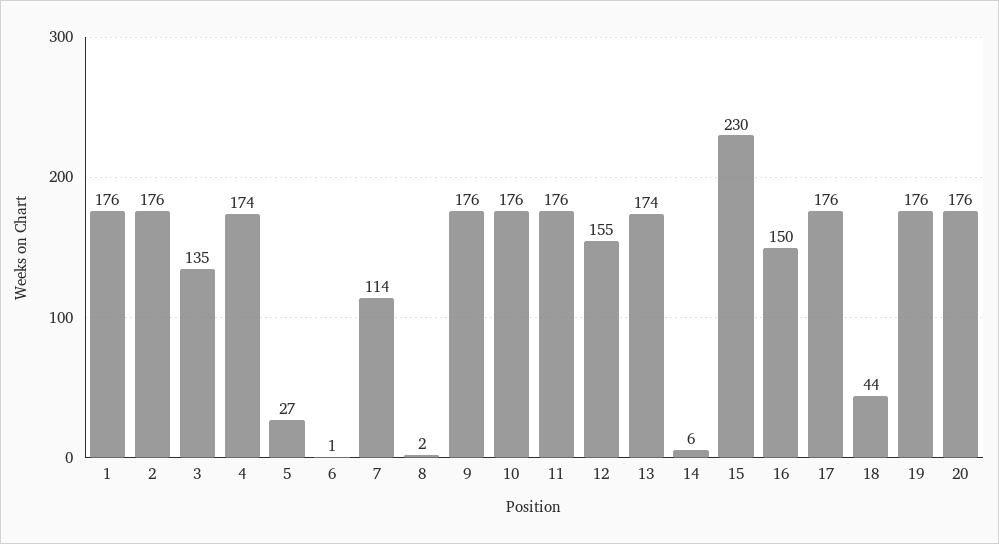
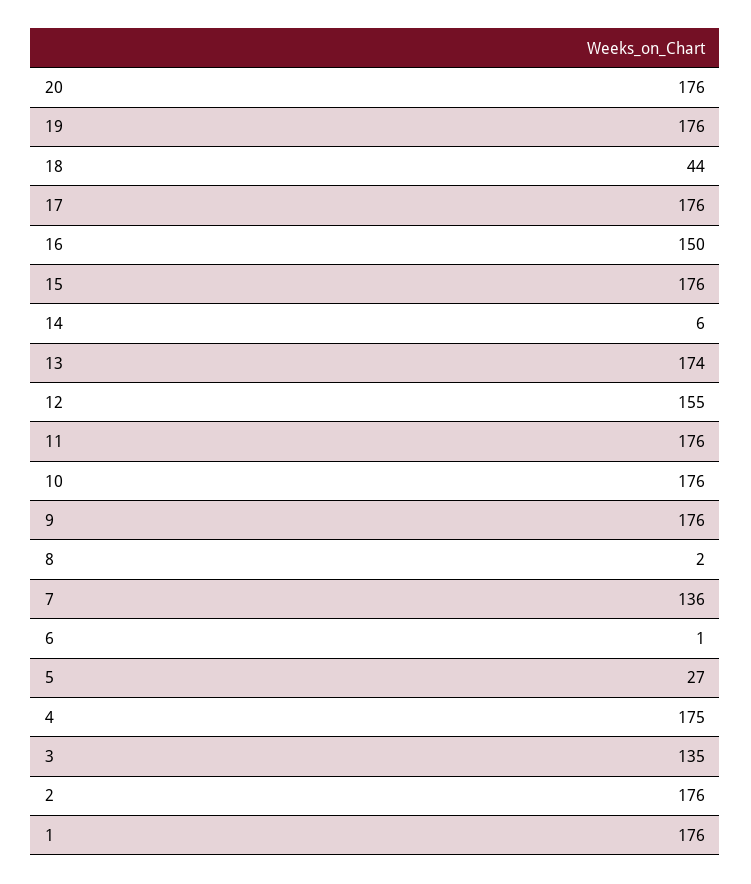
  {
    "1": 176,
    "2": 176,
    "3": 135,
-   "4": 174,
+   "4": 175,
    "5": 27,
    "6": 1,
-   "7": 114,
+   "7": 136,
    "8": 2,
    "9": 176,
    "10": 176,
    "11": 176,
    "12": 155,
    "13": 174,
    "14": 6,
-   "15": 230,
+   "15": 176,
    "16": 150,
    "17": 176,
    "18": 44,
    "19": 176,
    "20": 176
  }

